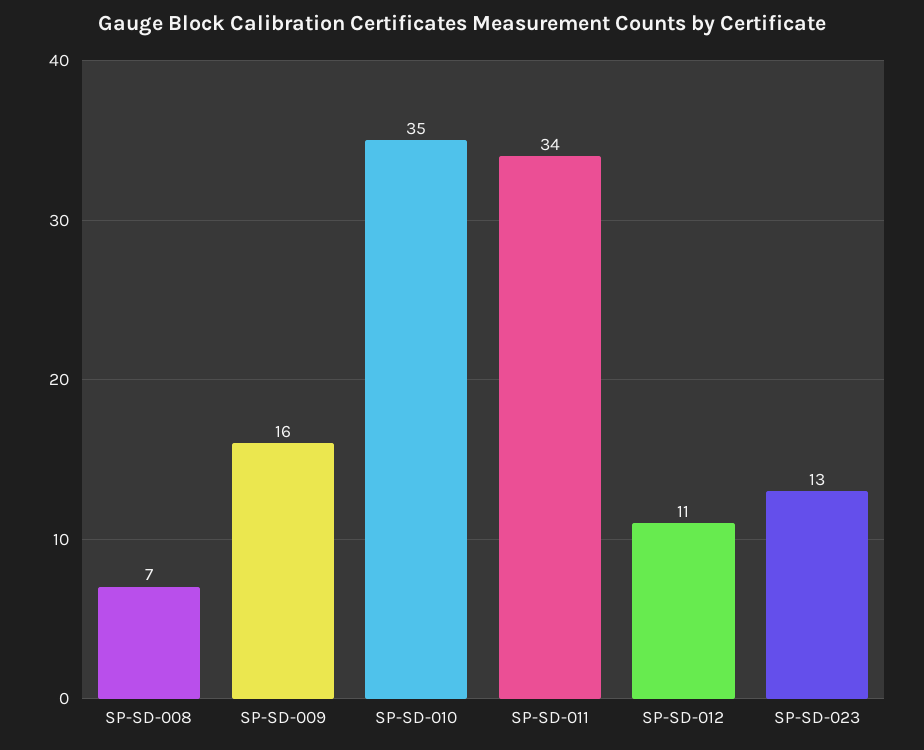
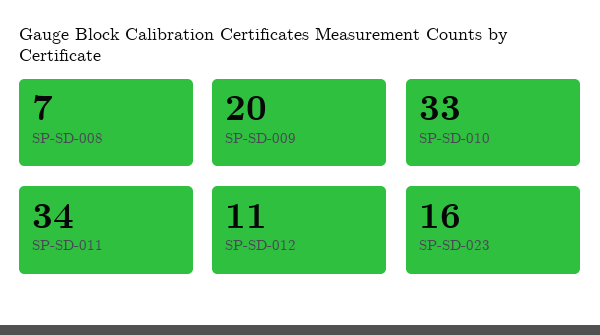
  {
    "SP-SD-008": 7,
-   "SP-SD-009": 16,
+   "SP-SD-009": 20,
-   "SP-SD-010": 35,
+   "SP-SD-010": 33,
    "SP-SD-011": 34,
    "SP-SD-012": 11,
-   "SP-SD-023": 13
+   "SP-SD-023": 16
  }

